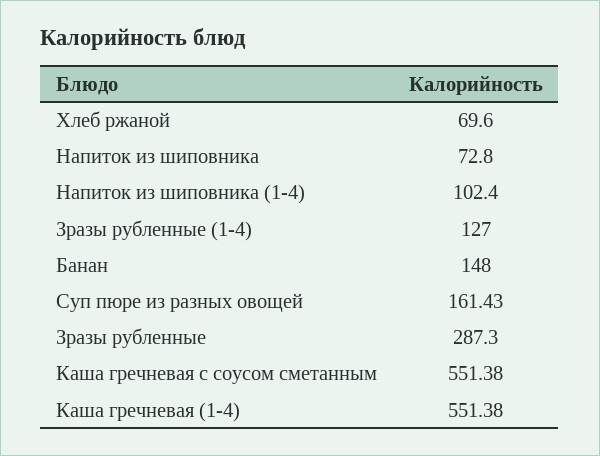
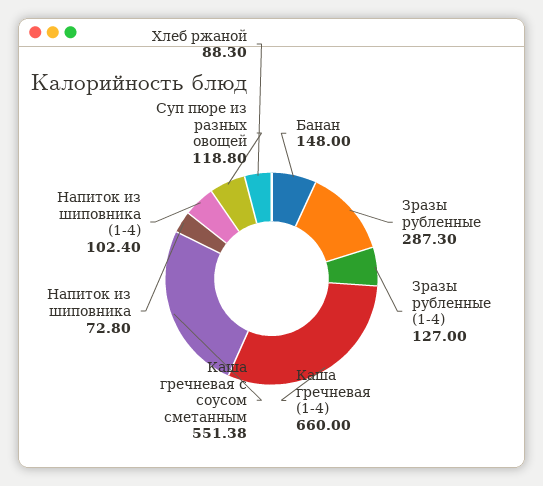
  {
-   "Хлеб ржаной": 69.6,
+   "Хлеб ржаной": 88.3,
    "Напиток из шиповника": 72.8,
    "Напиток из шиповника (1-4)": 102.4,
    "Зразы рубленные (1-4)": 127,
    "Банан": 148,
-   "Суп пюре из разных овощей": 161.43,
+   "Суп пюре из разных овощей": 118.8,
    "Зразы рубленные": 287.3,
    "Каша гречневая с соусом сметанным": 551.38,
-   "Каша гречневая (1-4)": 551.38
+   "Каша гречневая (1-4)": 660
  }

